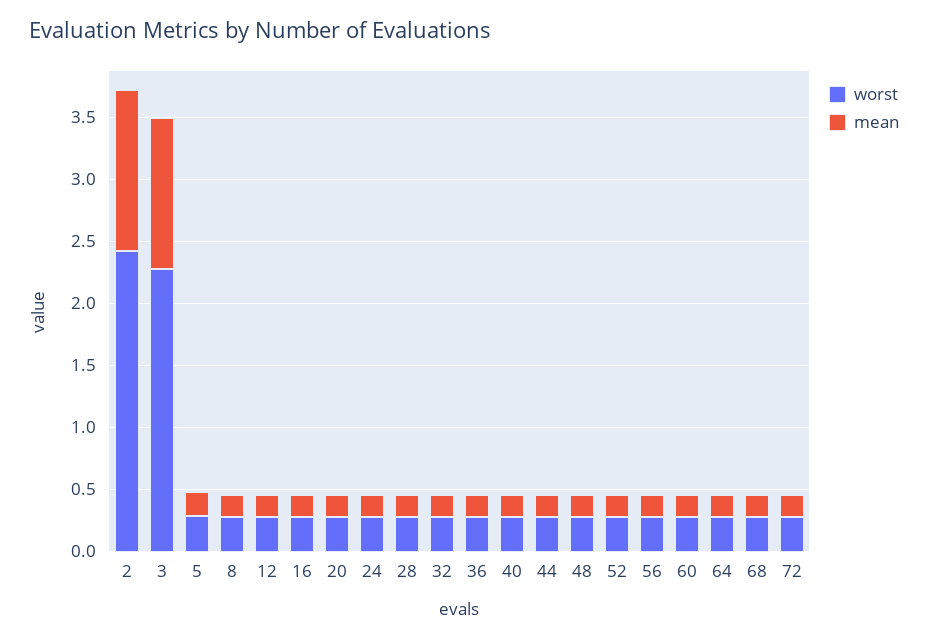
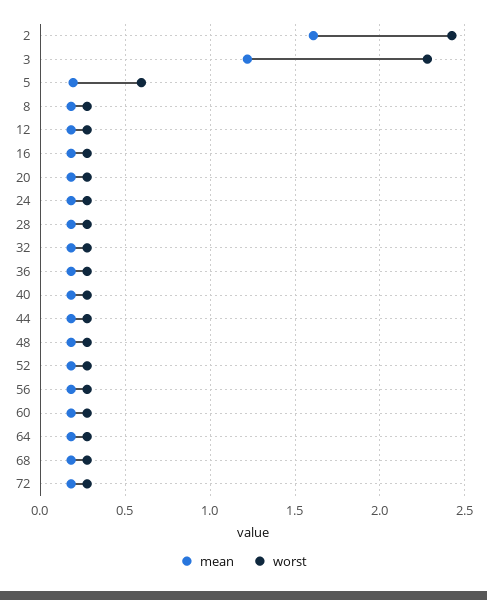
  {
    "worst": {
      "2": 2.4,
      "3": 2.3,
-     "5": 0.3,
+     "5": 0.6,
      "8": 0.3,
      "12": 0.3,
      "16": 0.3,
      "20": 0.3,
      "24": 0.3,
      "28": 0.3,
      "32": 0.3,
      "36": 0.3,
      "40": 0.3,
      "44": 0.3,
      "48": 0.3,
      "52": 0.3,
      "56": 0.3,
      "60": 0.3,
      "64": 0.3,
      "68": 0.3,
      "72": 0.3
    },
    "mean": {
-     "2": 1.3,
+     "2": 1.6,
      "3": 1.2,
      "5": 0.2,
      "8": 0.2,
      "12": 0.2,
      "16": 0.2,
      "20": 0.2,
      "24": 0.2,
      "28": 0.2,
      "32": 0.2,
      "36": 0.2,
      "40": 0.2,
      "44": 0.2,
      "48": 0.2,
      "52": 0.2,
      "56": 0.2,
      "60": 0.2,
      "64": 0.2,
      "68": 0.2,
      "72": 0.2
    }
  }

